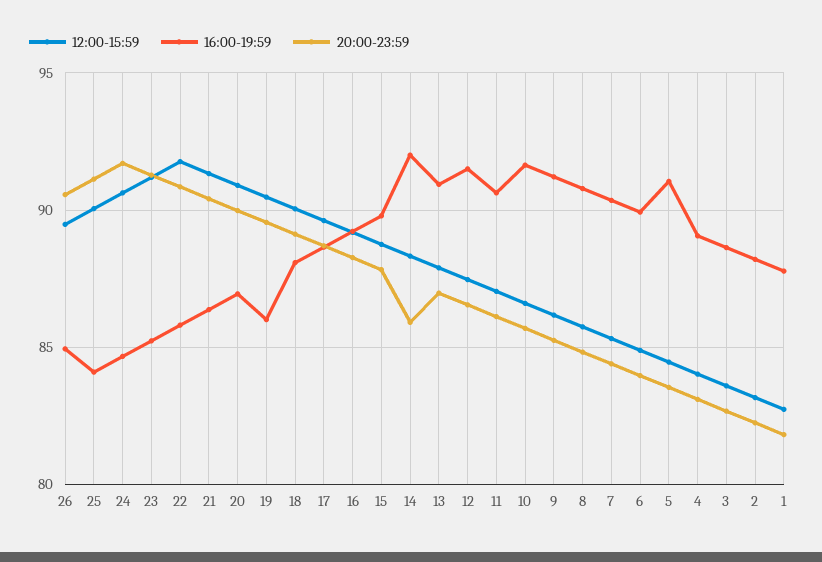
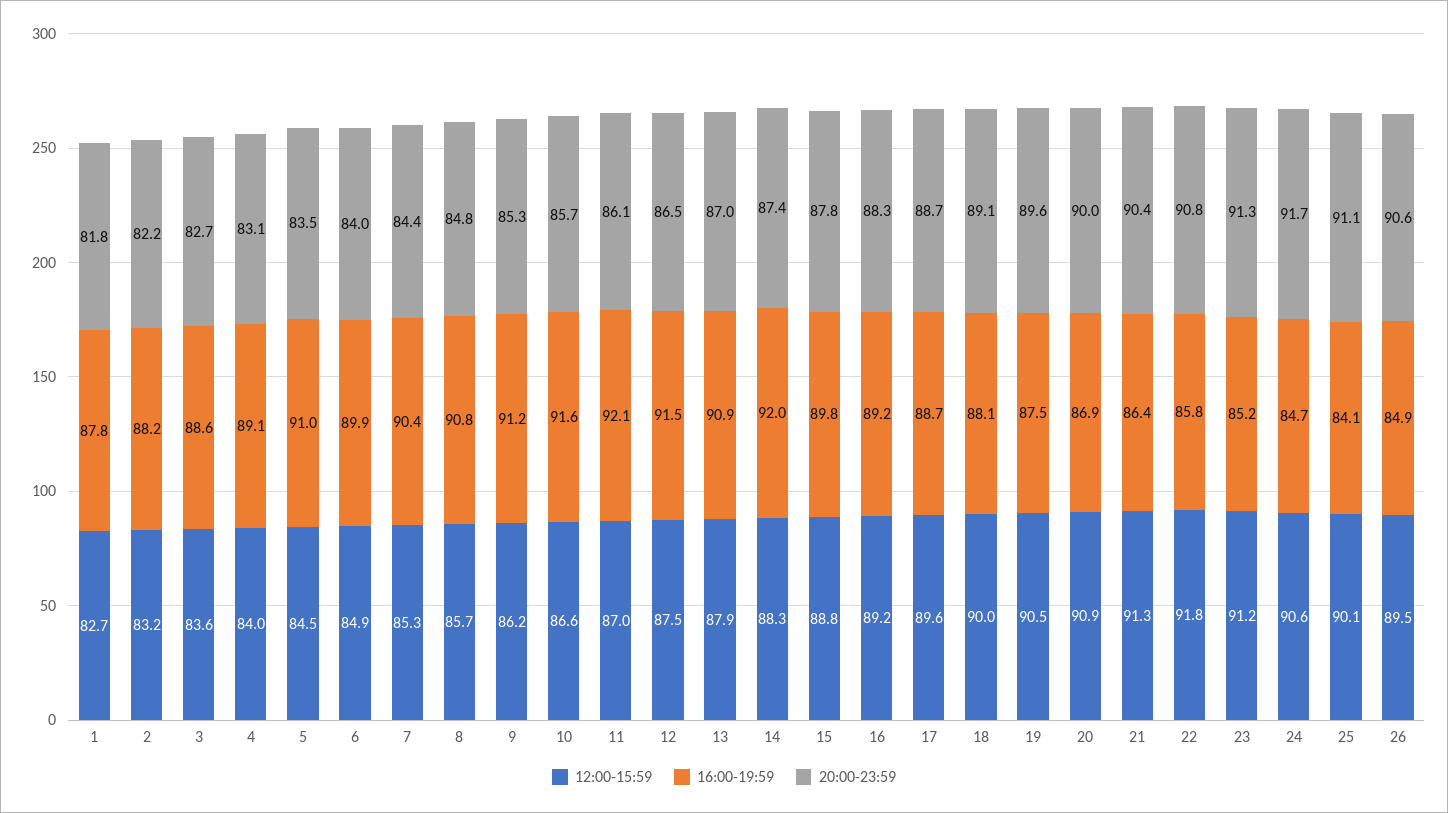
  {
    "12:00-15:59": {
      "26": 89.5,
      "25": 90.1,
      "24": 90.6,
      "23": 91.2,
      "22": 91.8,
      "21": 91.3,
      "20": 90.9,
      "19": 90.5,
      "18": 90,
      "17": 89.6,
      "16": 89.2,
      "15": 88.8,
      "14": 88.3,
      "13": 87.9,
      "12": 87.5,
      "11": 87,
      "10": 86.6,
      "9": 86.2,
      "8": 85.7,
      "7": 85.3,
      "6": 84.9,
      "5": 84.5,
      "4": 84,
      "3": 83.6,
      "2": 83.2,
      "1": 82.7
    },
    "16:00-19:59": {
      "26": 84.9,
      "25": 84.1,
      "24": 84.7,
      "23": 85.2,
      "22": 85.8,
      "21": 86.4,
      "20": 86.9,
-     "19": 86,
+     "19": 87.5,
      "18": 88.1,
      "17": 88.7,
      "16": 89.2,
      "15": 89.8,
      "14": 92,
      "13": 90.9,
      "12": 91.5,
-     "11": 90.5,
+     "11": 92.1,
      "10": 91.6,
      "9": 91.2,
      "8": 90.8,
      "7": 90.4,
      "6": 89.9,
      "5": 91,
      "4": 89.1,
      "3": 88.6,
      "2": 88.2,
      "1": 87.8
    },
    "20:00-23:59": {
      "26": 90.6,
      "25": 91.1,
      "24": 91.7,
      "23": 91.3,
      "22": 90.8,
      "21": 90.4,
      "20": 90,
      "19": 89.6,
      "18": 89.1,
      "17": 88.7,
      "16": 88.3,
      "15": 87.8,
-     "14": 86,
+     "14": 87.4,
      "13": 87,
      "12": 86.5,
      "11": 86.1,
      "10": 85.7,
      "9": 85.3,
      "8": 84.8,
      "7": 84.4,
      "6": 84,
      "5": 83.5,
      "4": 83.1,
      "3": 82.7,
      "2": 82.2,
      "1": 81.8
    }
  }

